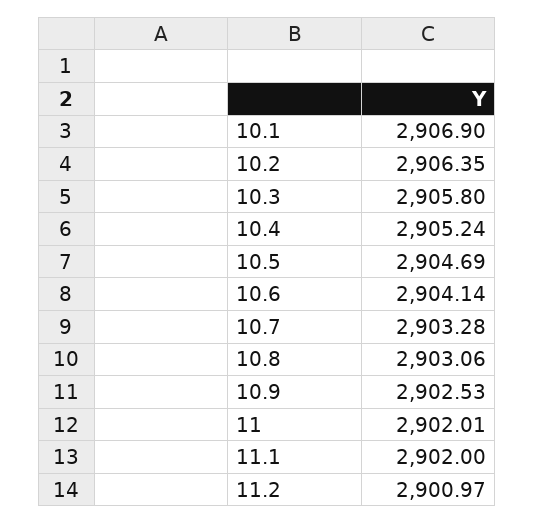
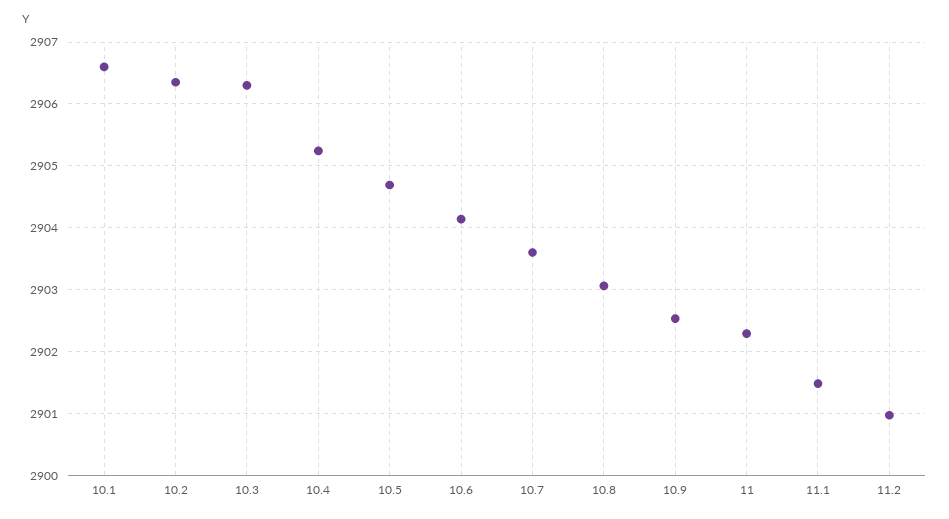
  {
-   "10.1": 2906.9,
+   "10.1": 2906.6,
    "10.2": 2906.35,
-   "10.3": 2905.8,
+   "10.3": 2906.3,
    "10.4": 2905.24,
    "10.5": 2904.69,
    "10.6": 2904.14,
-   "10.7": 2903.28,
+   "10.7": 2903.6,
    "10.8": 2903.06,
    "10.9": 2902.53,
-   "11": 2902.01,
+   "11": 2902.3,
-   "11.1": 2902,
+   "11.1": 2901.5,
    "11.2": 2900.97
  }

